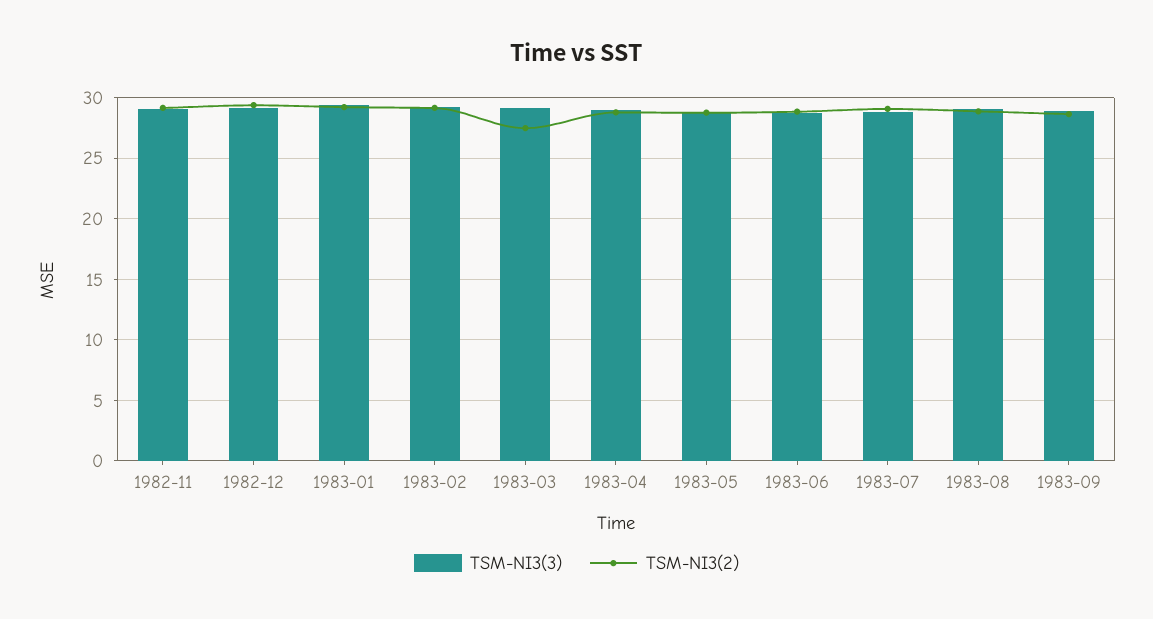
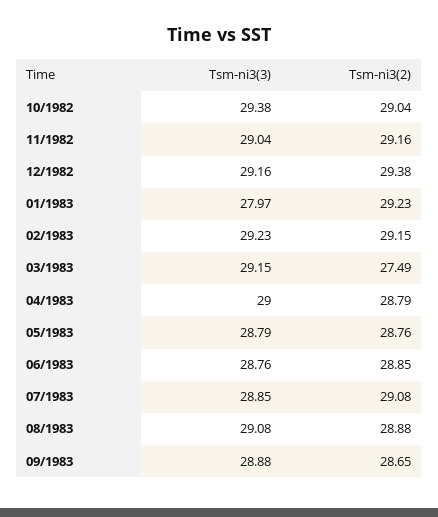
  {
    "TSM-NI3(3)": {
      "1982-11": 29.04,
      "1982-12": 29.16,
-     "1983-01": 29.5,
+     "1983-01": 27.97,
      "1983-02": 29.23,
      "1983-03": 29.15,
      "1983-04": 29,
      "1983-05": 28.79,
      "1983-06": 28.76,
      "1983-07": 28.85,
      "1983-08": 29.08,
-     "1983-09": 28.88
+     "1983-09": 28.88,
+     "10/1982": 29.38
    },
    "TSM-NI3(2)": {
      "1982-11": 29.16,
      "1982-12": 29.38,
      "1983-01": 29.23,
      "1983-02": 29.15,
      "1983-03": 27.49,
      "1983-04": 28.79,
      "1983-05": 28.76,
      "1983-06": 28.85,
      "1983-07": 29.08,
      "1983-08": 28.88,
-     "1983-09": 28.65
+     "1983-09": 28.65,
+     "10/1982": 29.04
    }
  }

